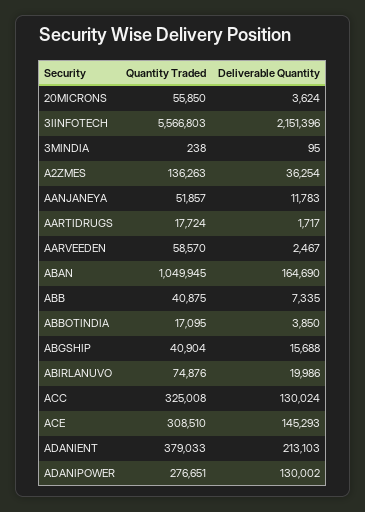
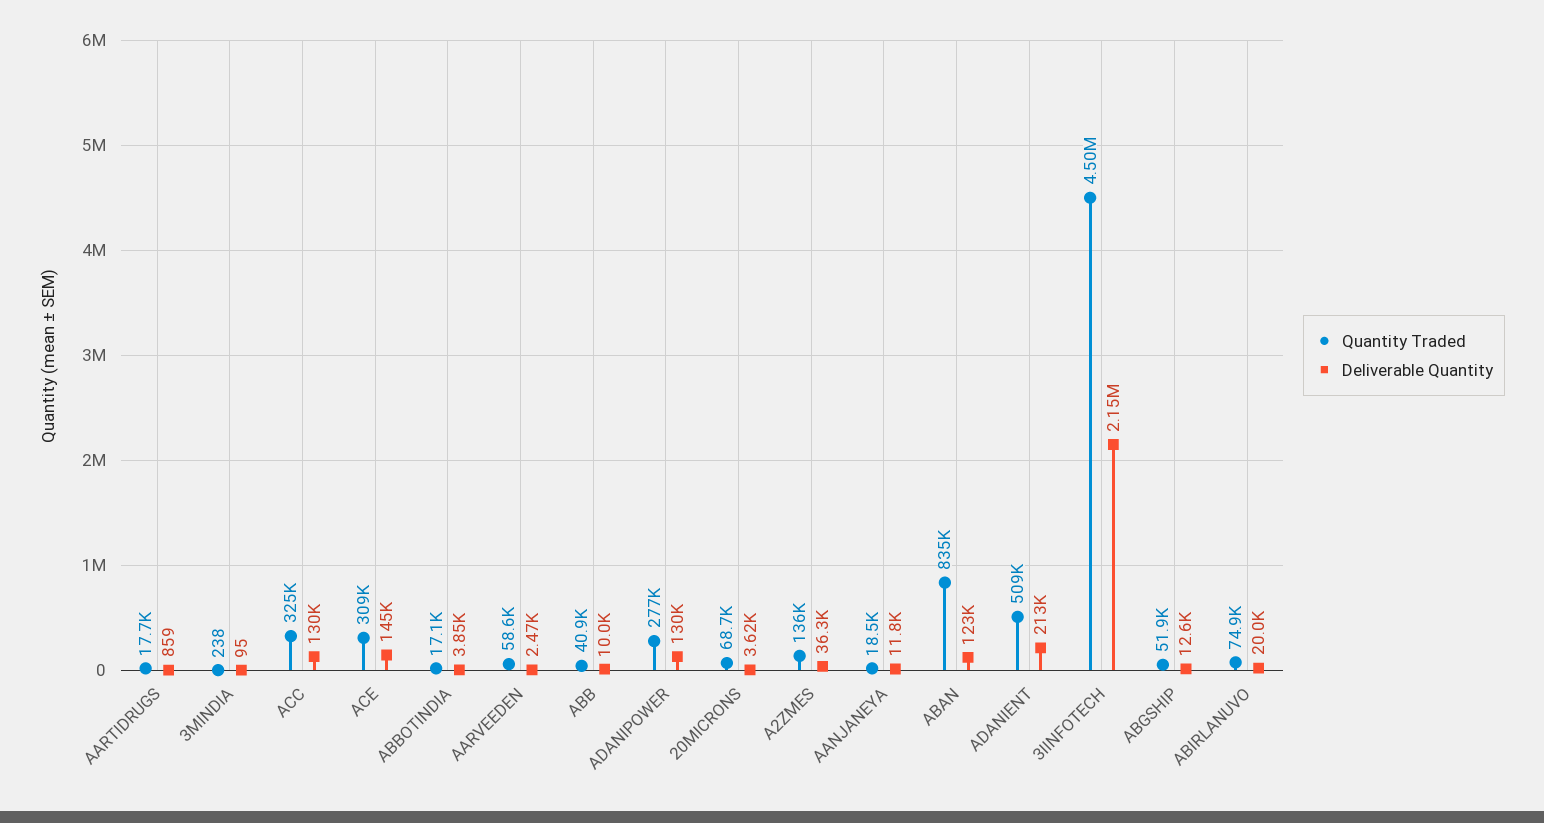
  {
    "Quantity Traded": {
-     "20MICRONS": 55850,
+     "20MICRONS": 68700,
-     "3IINFOTECH": 5566803,
+     "3IINFOTECH": 4500000,
      "3MINDIA": 238,
      "A2ZMES": 136263,
-     "AANJANEYA": 51857,
+     "AANJANEYA": 18500,
      "AARTIDRUGS": 17724,
      "AARVEEDEN": 58570,
-     "ABAN": 1049945,
+     "ABAN": 835000,
      "ABB": 40875,
      "ABBOTINDIA": 17095,
-     "ABGSHIP": 40904,
+     "ABGSHIP": 51900,
      "ABIRLANUVO": 74876,
      "ACC": 325008,
      "ACE": 308510,
-     "ADANIENT": 379033,
+     "ADANIENT": 509000,
      "ADANIPOWER": 276651
    },
    "Deliverable Quantity": {
      "20MICRONS": 3624,
      "3IINFOTECH": 2151396,
      "3MINDIA": 95,
      "A2ZMES": 36254,
      "AANJANEYA": 11783,
-     "AARTIDRUGS": 1717,
+     "AARTIDRUGS": 859,
      "AARVEEDEN": 2467,
-     "ABAN": 164690,
+     "ABAN": 123000,
-     "ABB": 7335,
+     "ABB": 10000,
      "ABBOTINDIA": 3850,
-     "ABGSHIP": 15688,
+     "ABGSHIP": 12600,
      "ABIRLANUVO": 19986,
      "ACC": 130024,
      "ACE": 145293,
      "ADANIENT": 213103,
      "ADANIPOWER": 130002
    }
  }

